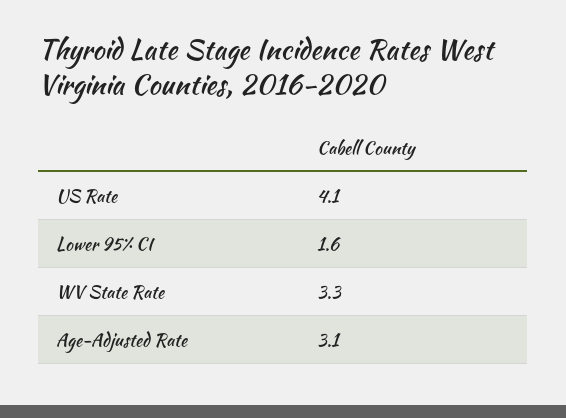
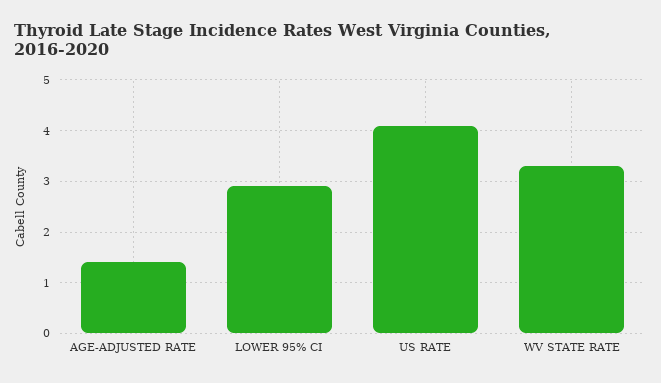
  {
    "US Rate": 4.1,
-   "Lower 95% CI": 1.6,
+   "Lower 95% CI": 3,
    "WV State Rate": 3.3,
-   "Age-Adjusted Rate": 3.1
+   "Age-Adjusted Rate": 1.5
  }

